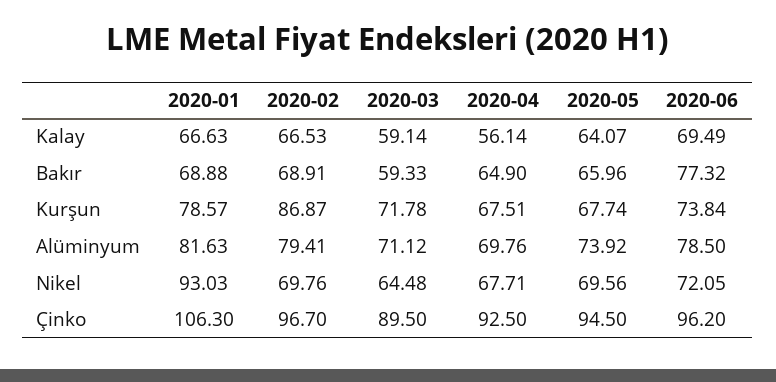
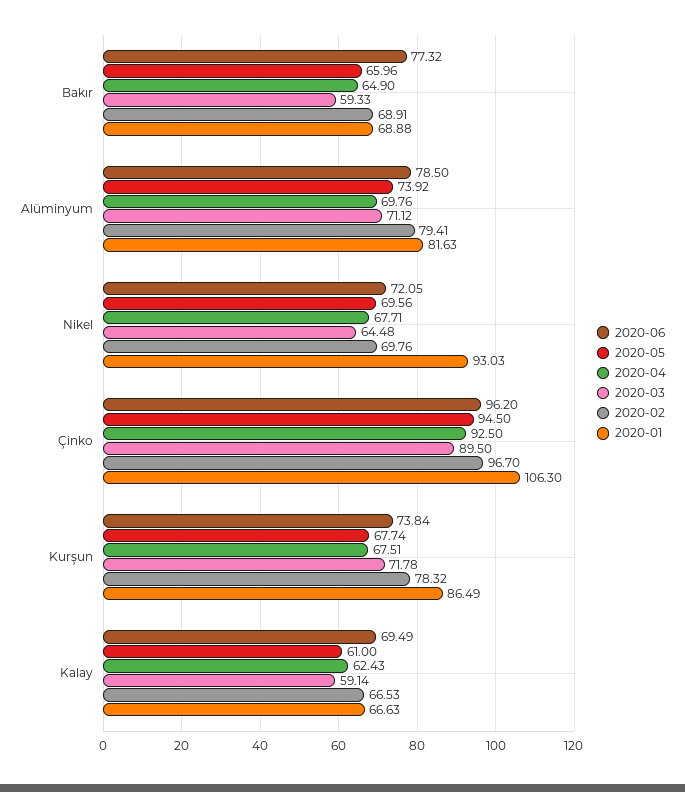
  {
    "2020-01": {
      "Kalay": 66.63,
      "Bakır": 68.88,
-     "Kurşun": 78.57,
+     "Kurşun": 86.49,
      "Alüminyum": 81.63,
      "Nikel": 93.03,
      "Çinko": 106.3
    },
    "2020-02": {
      "Kalay": 66.53,
      "Bakır": 68.91,
-     "Kurşun": 86.87,
+     "Kurşun": 78.32,
      "Alüminyum": 79.41,
      "Nikel": 69.76,
      "Çinko": 96.7
    },
    "2020-03": {
      "Kalay": 59.14,
      "Bakır": 59.33,
      "Kurşun": 71.78,
      "Alüminyum": 71.12,
      "Nikel": 64.48,
      "Çinko": 89.5
    },
    "2020-04": {
-     "Kalay": 56.14,
+     "Kalay": 62.43,
      "Bakır": 64.9,
      "Kurşun": 67.51,
      "Alüminyum": 69.76,
      "Nikel": 67.71,
      "Çinko": 92.5
    },
    "2020-05": {
-     "Kalay": 64.07,
+     "Kalay": 61,
      "Bakır": 65.96,
      "Kurşun": 67.74,
      "Alüminyum": 73.92,
      "Nikel": 69.56,
      "Çinko": 94.5
    },
    "2020-06": {
      "Kalay": 69.49,
      "Bakır": 77.32,
      "Kurşun": 73.84,
      "Alüminyum": 78.5,
      "Nikel": 72.05,
      "Çinko": 96.2
    }
  }

